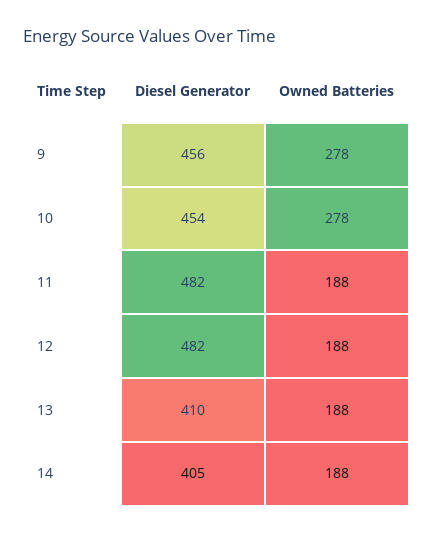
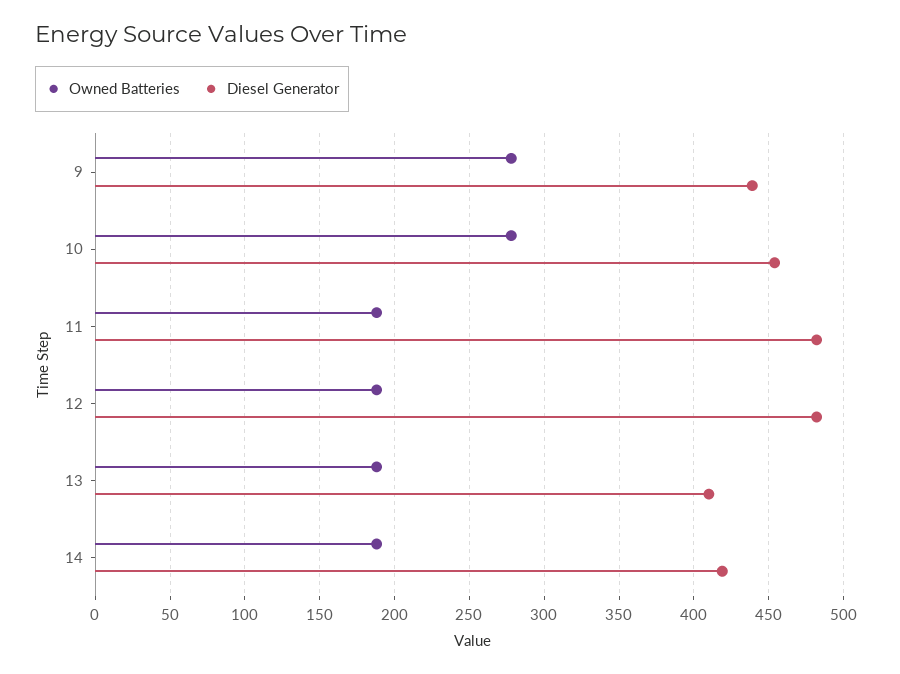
  {
    "Diesel Generator": {
-     "9": 456,
+     "9": 440,
      "10": 454,
      "11": 482,
      "12": 482,
      "13": 410,
-     "14": 405
+     "14": 420
    },
    "Owned Batteries": {
      "9": 278,
      "10": 278,
      "11": 188,
      "12": 188,
      "13": 188,
      "14": 188
    }
  }

